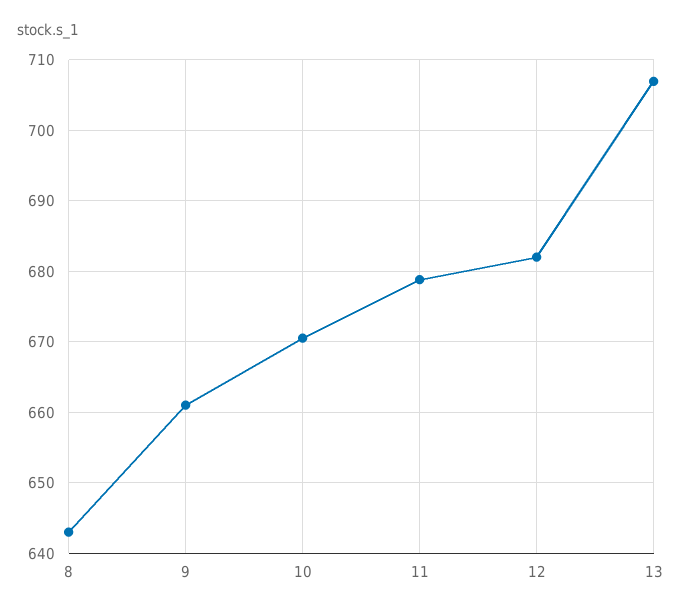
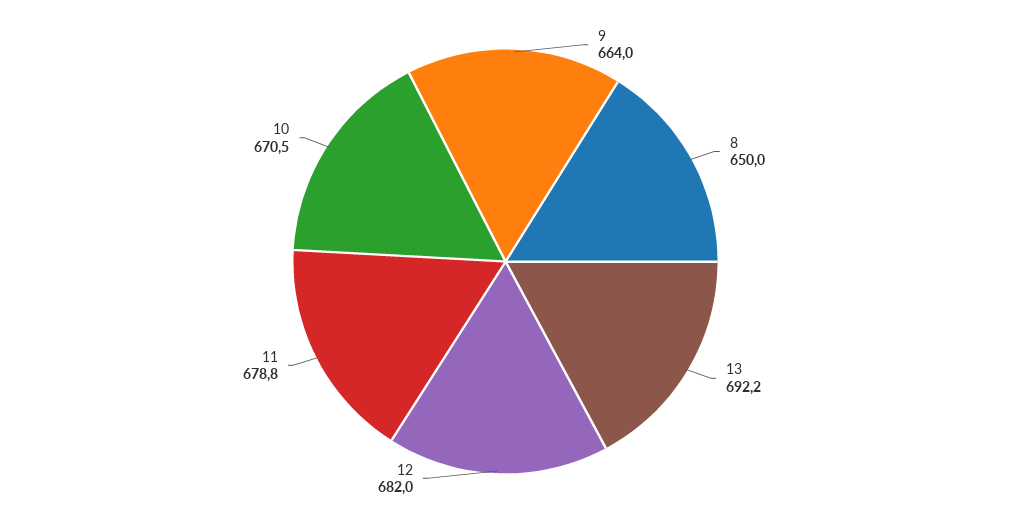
  {
-   "8": 643,
+   "8": 650,
-   "9": 661,
+   "9": 664,
    "10": 670.5,
    "11": 678.8,
    "12": 682,
-   "13": 707
+   "13": 692.2
  }

